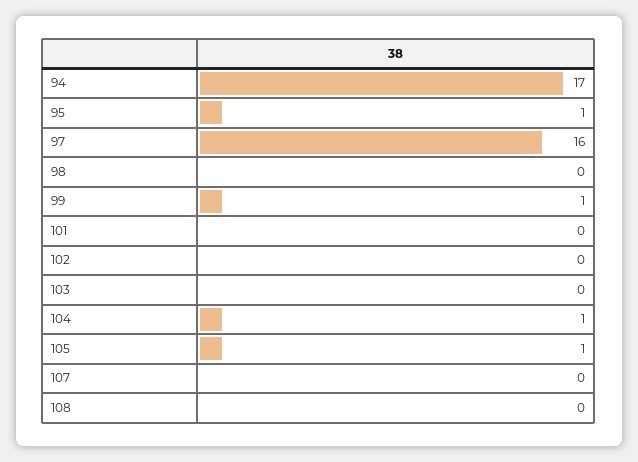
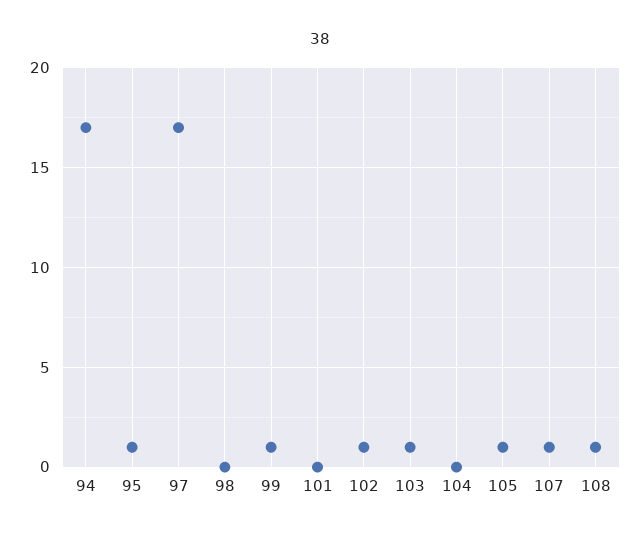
  {
    "94": 17,
    "95": 1,
-   "97": 16,
+   "97": 17,
    "98": 0,
    "99": 1,
    "101": 0,
-   "102": 0,
+   "102": 1,
-   "103": 0,
+   "103": 1,
-   "104": 1,
+   "104": 0,
    "105": 1,
-   "107": 0,
+   "107": 1,
-   "108": 0
+   "108": 1
  }

